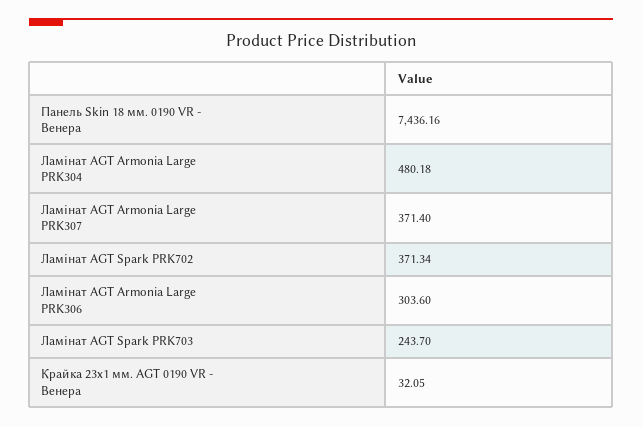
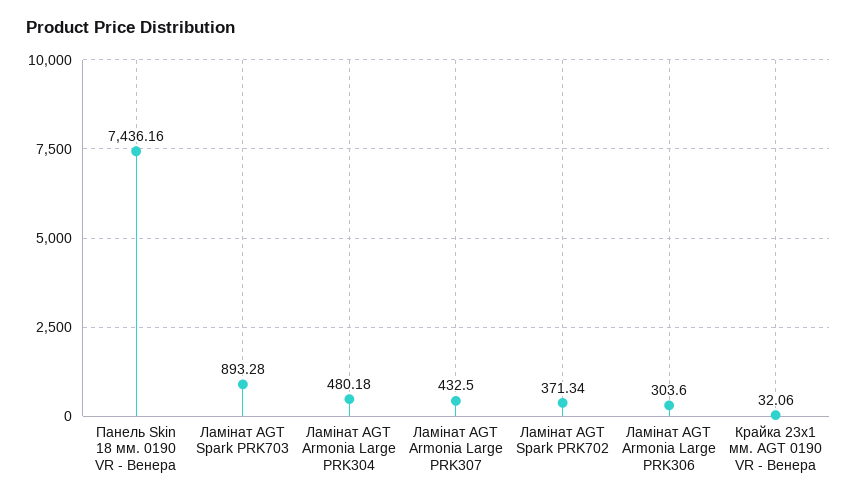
  {
    "Панель Skin 18 мм. 0190 VR - Венера": 7436.16,
    "Ламінат AGT Armonia Large PRK304": 480.18,
-   "Ламінат AGT Armonia Large PRK307": 371.4,
+   "Ламінат AGT Armonia Large PRK307": 432.5,
    "Ламінат AGT Spark PRK702": 371.34,
    "Ламінат AGT Armonia Large PRK306": 303.6,
-   "Ламінат AGT Spark PRK703": 243.7,
+   "Ламінат AGT Spark PRK703": 893.28,
-   "Крайка 23x1 мм. AGT 0190 VR - Венера": 32.05
+   "Крайка 23x1 мм. AGT 0190 VR - Венера": 32.06
  }

